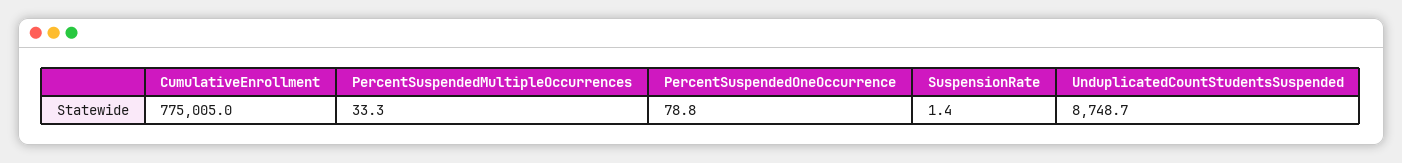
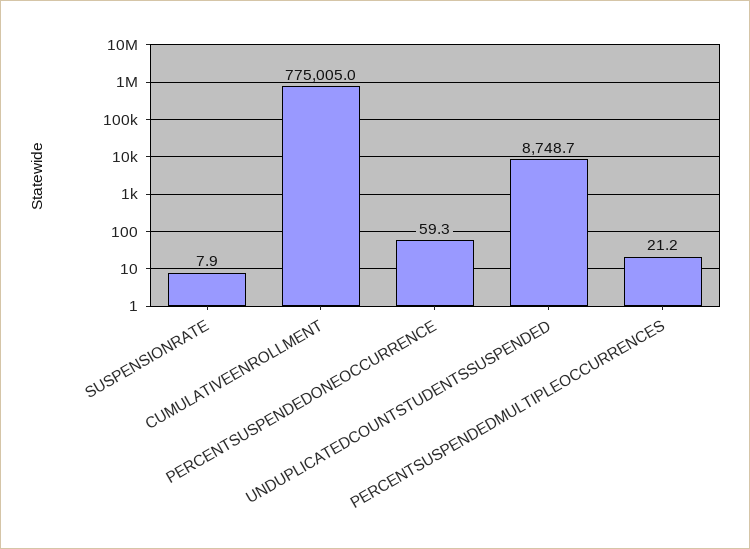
  {
    "CumulativeEnrollment": 775005,
-   "PercentSuspendedMultipleOccurrences": 33.3,
+   "PercentSuspendedMultipleOccurrences": 21.2,
-   "PercentSuspendedOneOccurrence": 78.8,
+   "PercentSuspendedOneOccurrence": 59.3,
-   "SuspensionRate": 1.4,
+   "SuspensionRate": 7.9,
    "UnduplicatedCountStudentsSuspended": 8748.7
  }

